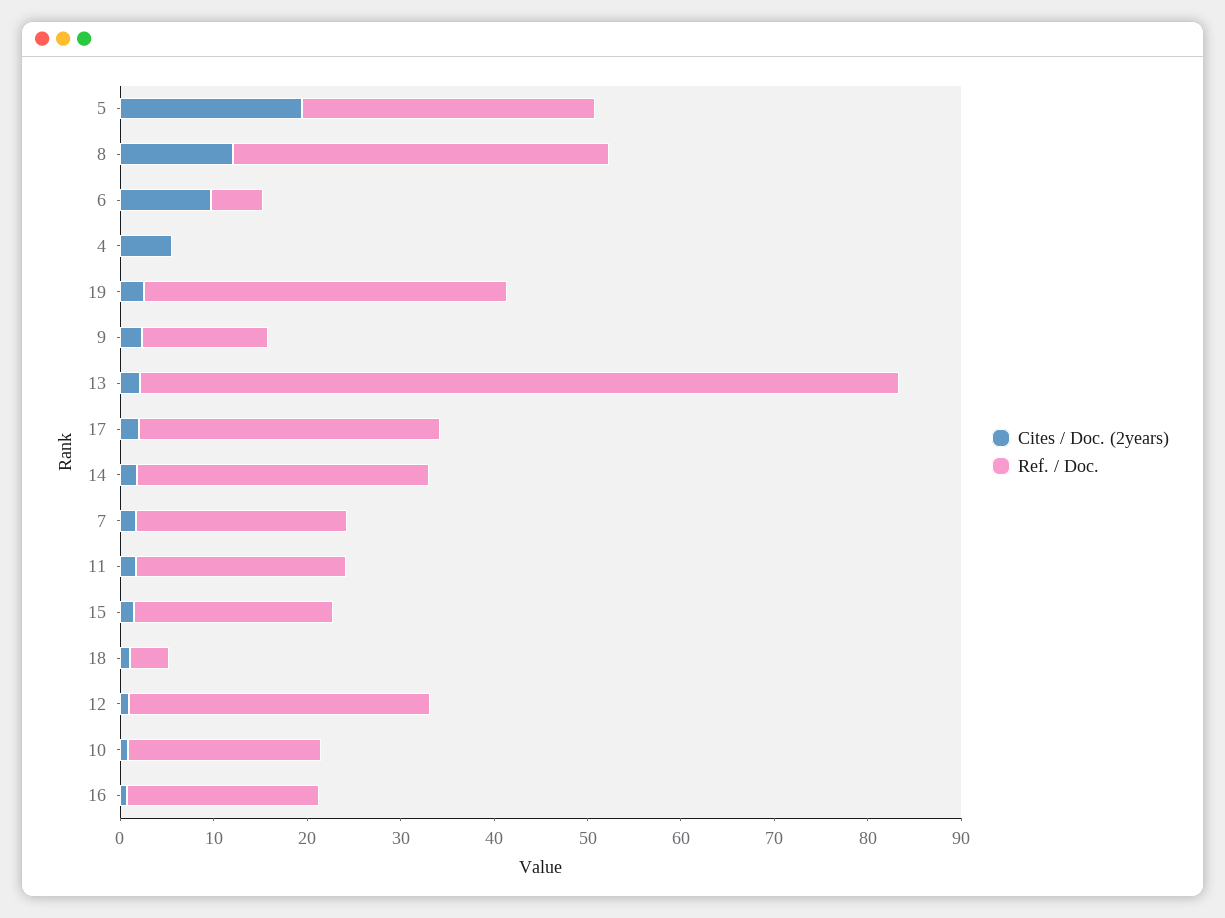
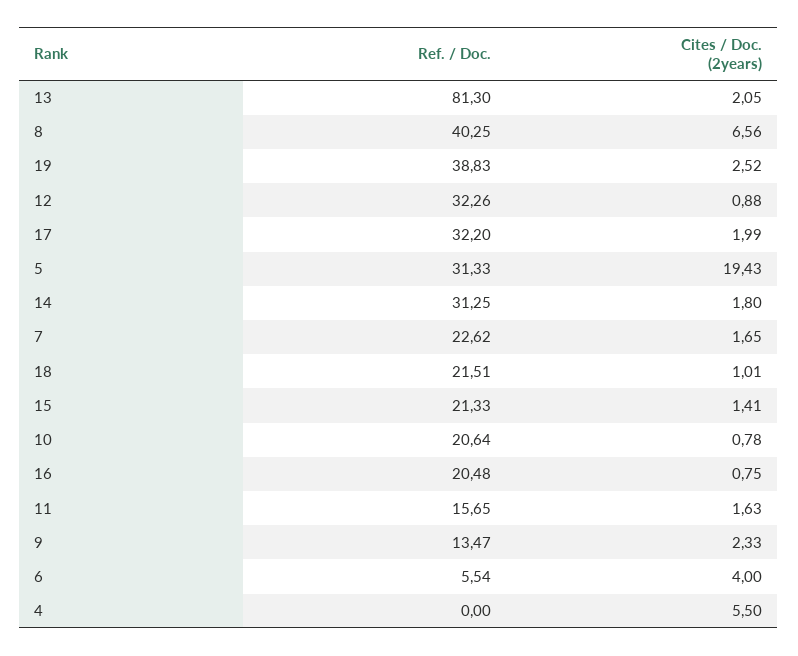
  {
    "Cites / Doc. (2years)": {
      "5": 19.43,
-     "8": 12,
+     "8": 6.56,
-     "6": 10,
+     "6": 4,
      "4": 5.5,
      "19": 2.52,
      "9": 2.33,
      "13": 2.05,
      "17": 1.99,
      "14": 1.8,
      "7": 1.65,
      "11": 1.63,
      "15": 1.41,
      "18": 1.01,
      "12": 0.88,
      "10": 0.78,
      "16": 0.75
    },
    "Ref. / Doc.": {
      "5": 31.33,
      "8": 40.25,
      "6": 5.54,
      "4": 0,
      "19": 38.83,
      "9": 13.47,
      "13": 81.3,
      "17": 32.2,
      "14": 31.25,
      "7": 22.62,
-     "11": 22,
+     "11": 15.65,
      "15": 21.33,
-     "18": 4,
+     "18": 21.51,
      "12": 32.26,
      "10": 20.64,
      "16": 20.48
    }
  }

